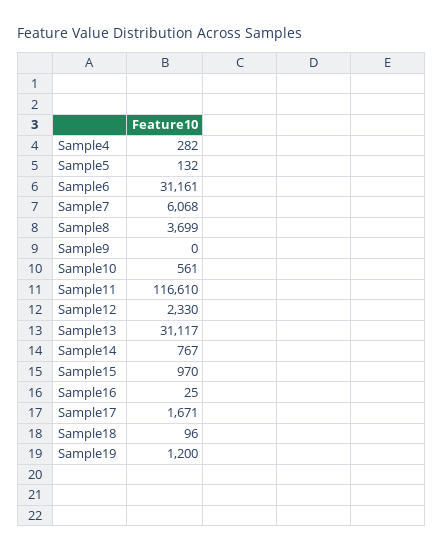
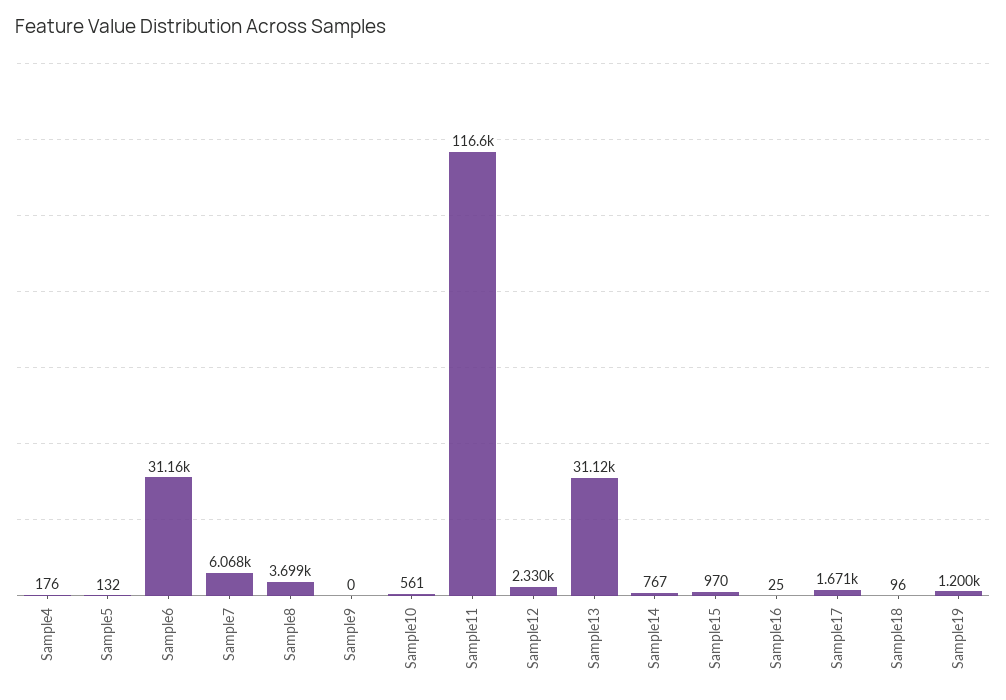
  {
-   "Sample4": 282,
+   "Sample4": 176,
    "Sample5": 132,
    "Sample6": 31161,
    "Sample7": 6068,
    "Sample8": 3699,
    "Sample9": 0,
    "Sample10": 561,
    "Sample11": 116610,
    "Sample12": 2330,
    "Sample13": 31117,
    "Sample14": 767,
    "Sample15": 970,
    "Sample16": 25,
    "Sample17": 1671,
    "Sample18": 96,
    "Sample19": 1200
  }

